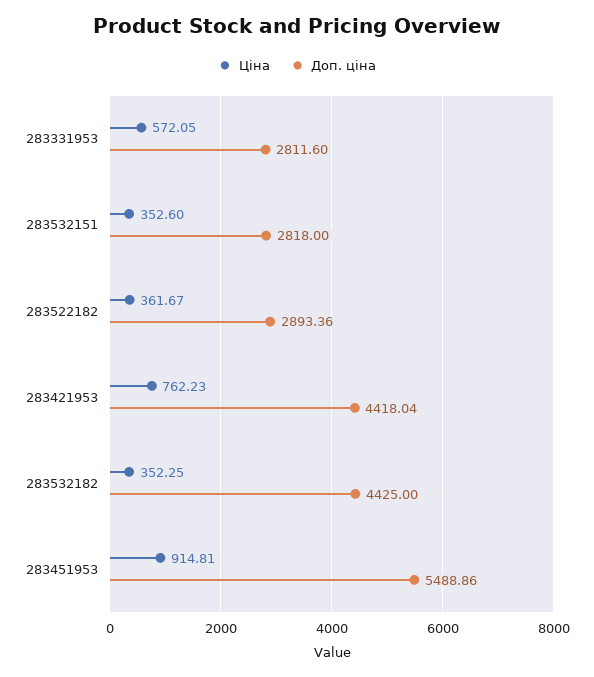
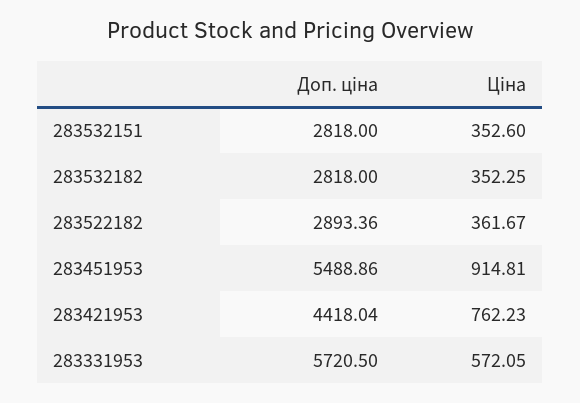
  {
    "Ціна": {
      "283331953": 572.05,
      "283532151": 352.6,
      "283522182": 361.67,
      "283421953": 762.23,
      "283532182": 352.25,
      "283451953": 914.81
    },
    "Доп. ціна": {
-     "283331953": 2811.6,
+     "283331953": 5720.5,
      "283532151": 2818,
      "283522182": 2893.36,
      "283421953": 4418.04,
-     "283532182": 4425,
+     "283532182": 2818,
      "283451953": 5488.86
    }
  }

